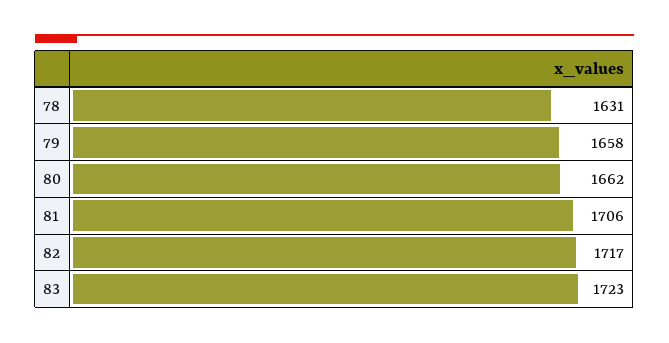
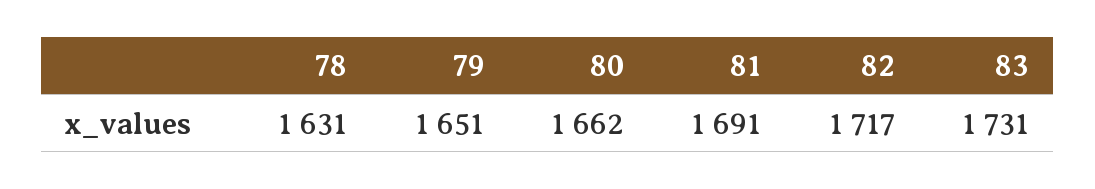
  {
    "78": 1631,
-   "79": 1658,
+   "79": 1651,
    "80": 1662,
-   "81": 1706,
+   "81": 1691,
    "82": 1717,
-   "83": 1723
+   "83": 1731
  }

